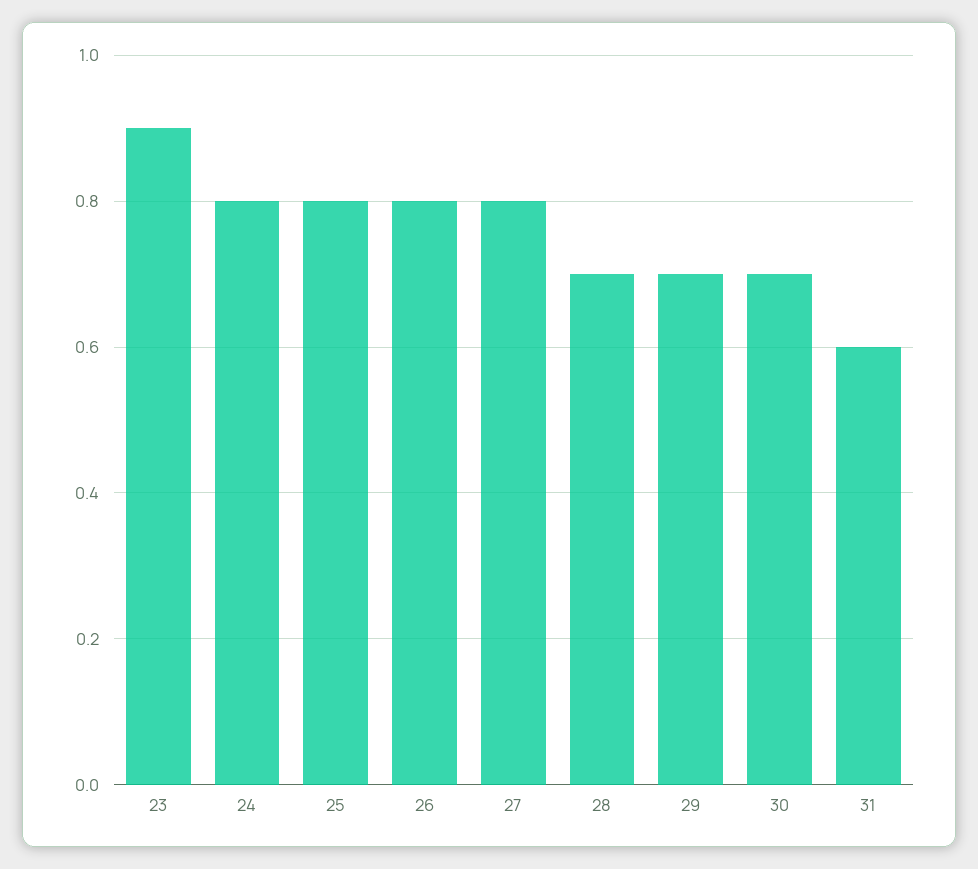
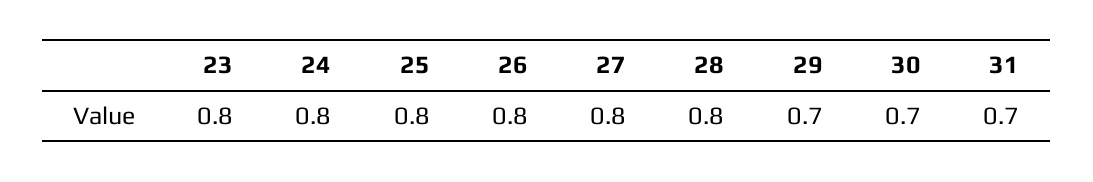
  {
-   "23": 0.9,
+   "23": 0.8,
    "24": 0.8,
    "25": 0.8,
    "26": 0.8,
    "27": 0.8,
-   "28": 0.7,
+   "28": 0.8,
    "29": 0.7,
    "30": 0.7,
-   "31": 0.6
+   "31": 0.7
  }

